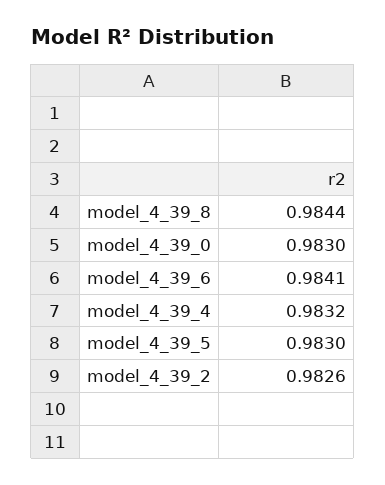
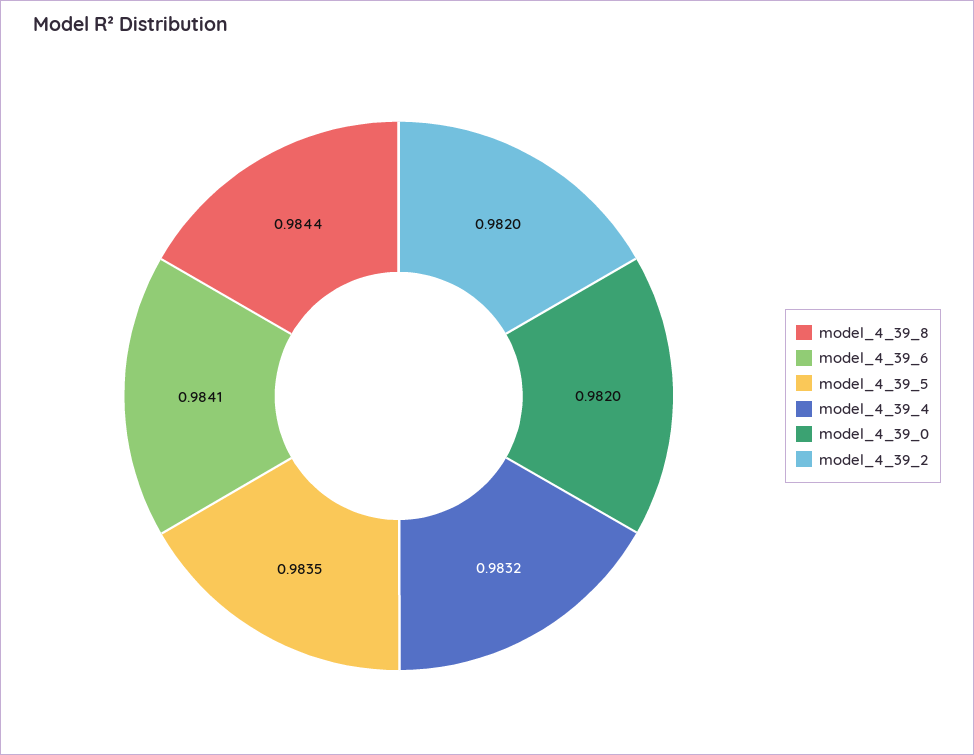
  {
    "model_4_39_8": 0.9844,
-   "model_4_39_0": 0.983,
+   "model_4_39_0": 0.982,
    "model_4_39_6": 0.9841,
    "model_4_39_4": 0.9832,
-   "model_4_39_5": 0.983,
+   "model_4_39_5": 0.9835,
-   "model_4_39_2": 0.9826
+   "model_4_39_2": 0.982
  }

